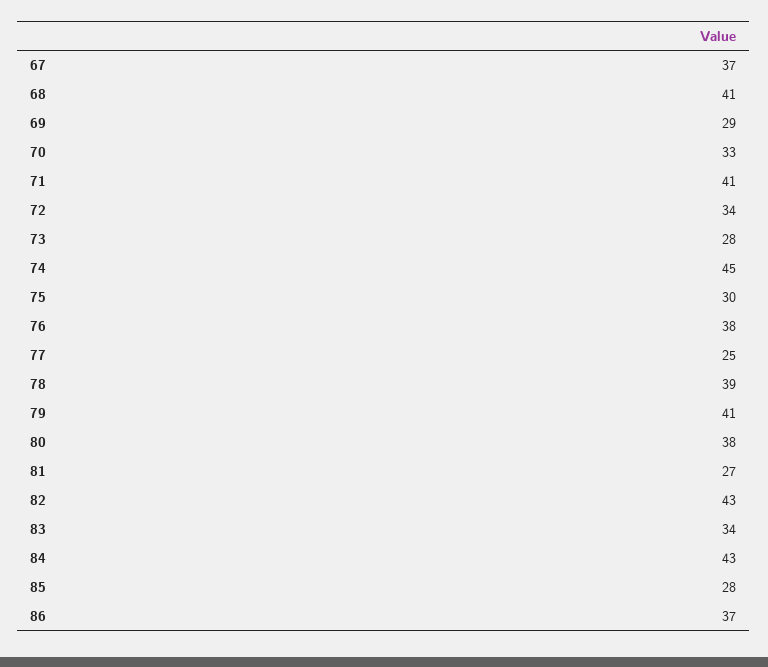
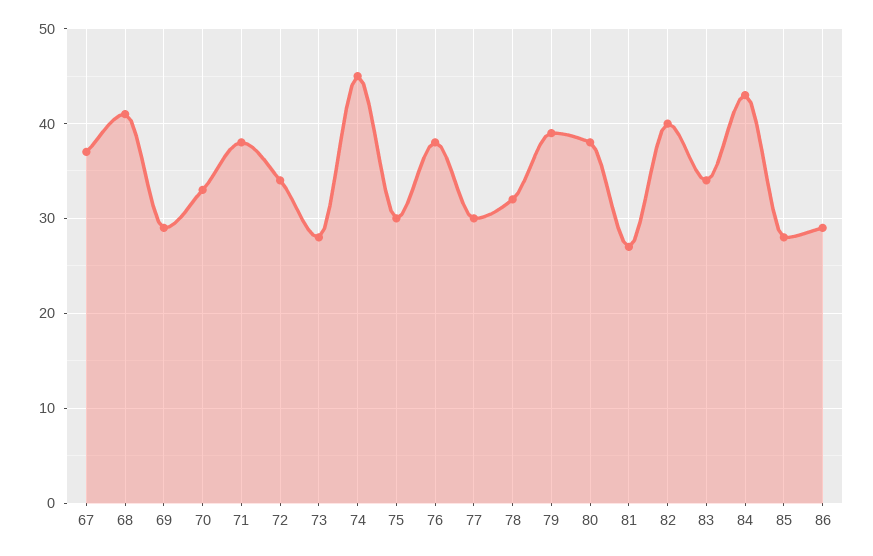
  {
    "67": 37,
    "68": 41,
    "69": 29,
    "70": 33,
-   "71": 41,
+   "71": 38,
    "72": 34,
    "73": 28,
    "74": 45,
    "75": 30,
    "76": 38,
-   "77": 25,
+   "77": 30,
-   "78": 39,
+   "78": 32,
-   "79": 41,
+   "79": 39,
    "80": 38,
    "81": 27,
-   "82": 43,
+   "82": 40,
    "83": 34,
    "84": 43,
    "85": 28,
-   "86": 37
+   "86": 29
  }

